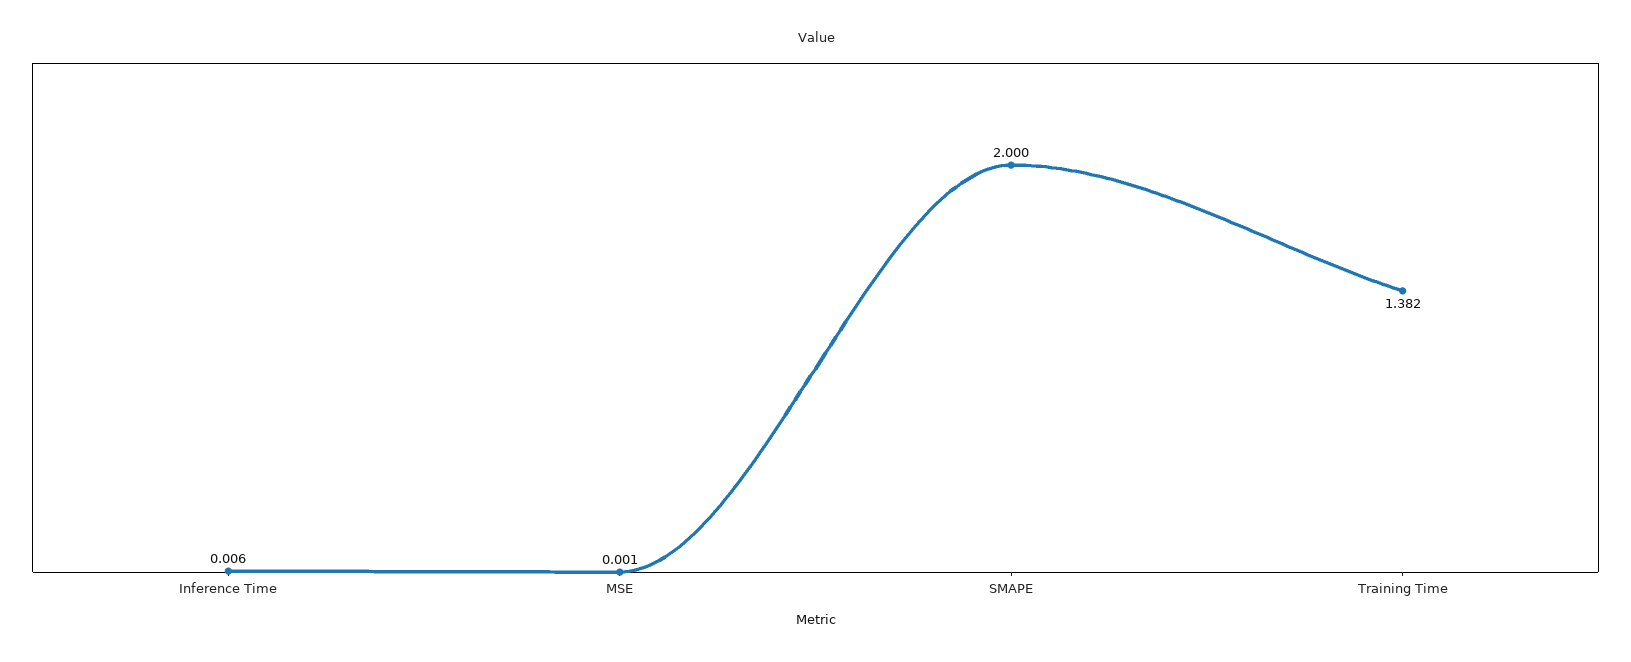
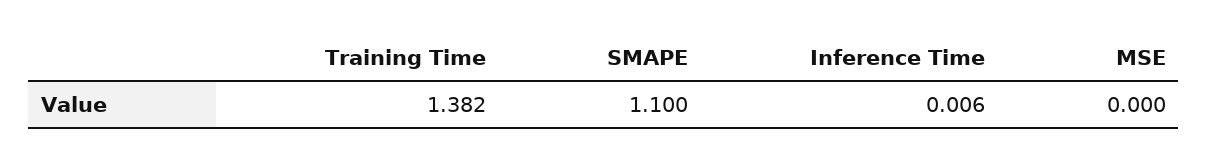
  {
    "Inference Time": 0.006,
-   "MSE": 0.001,
+   "MSE": 0,
-   "SMAPE": 2,
+   "SMAPE": 1.1,
    "Training Time": 1.382
  }

